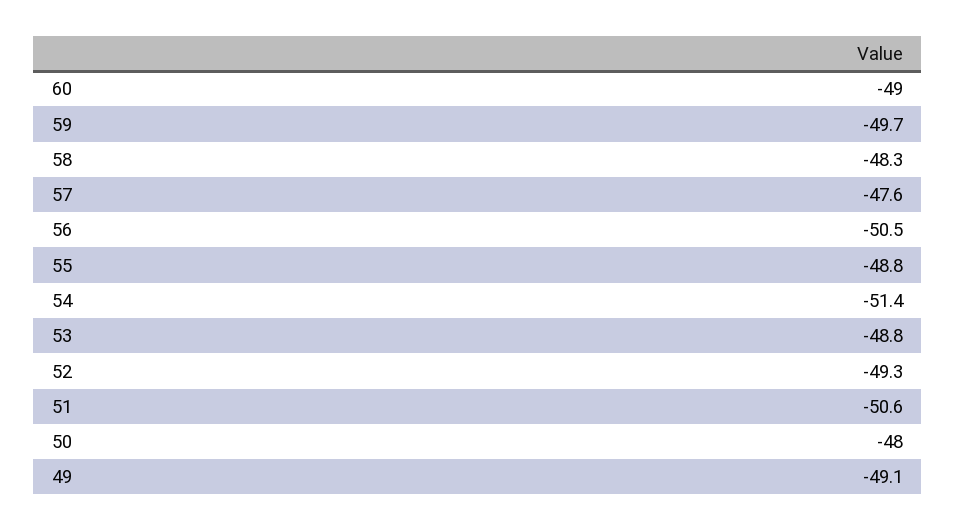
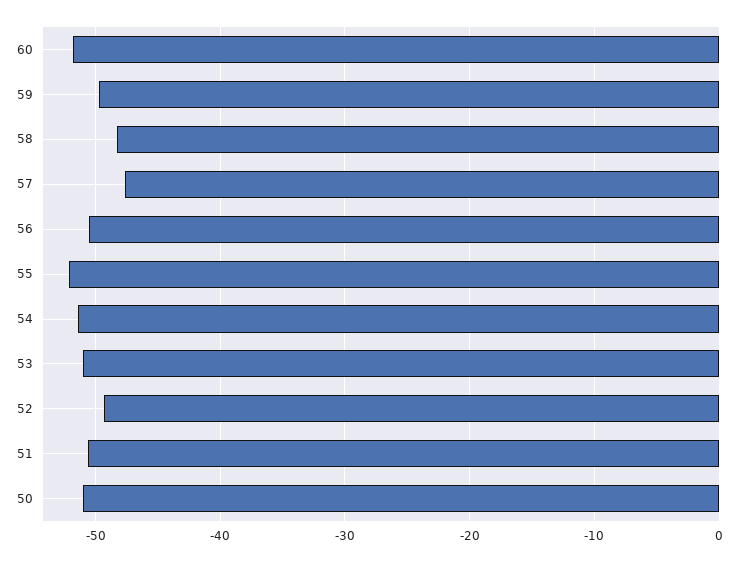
  {
-   "60": -49,
+   "60": -52,
    "59": -49.7,
    "58": -48.3,
    "57": -47.6,
    "56": -50.5,
-   "55": -48.8,
+   "55": -52,
    "54": -51.4,
-   "53": -48.8,
+   "53": -51,
    "52": -49.3,
    "51": -50.6,
-   "50": -48,
+   "50": -51
-   "49": -49.1
  }

